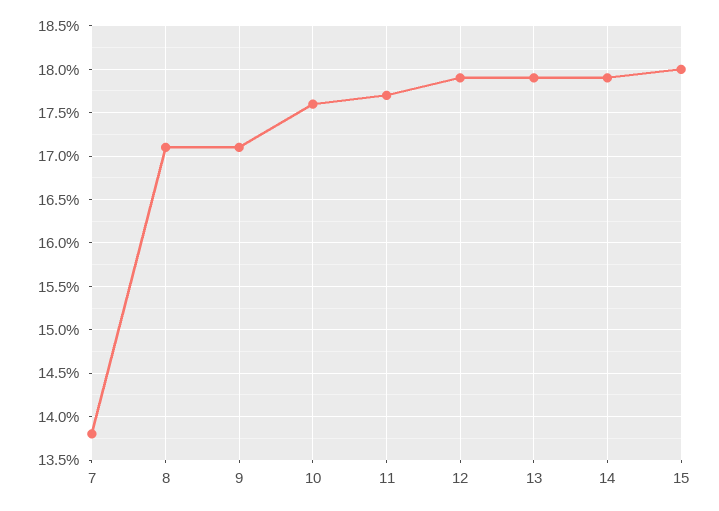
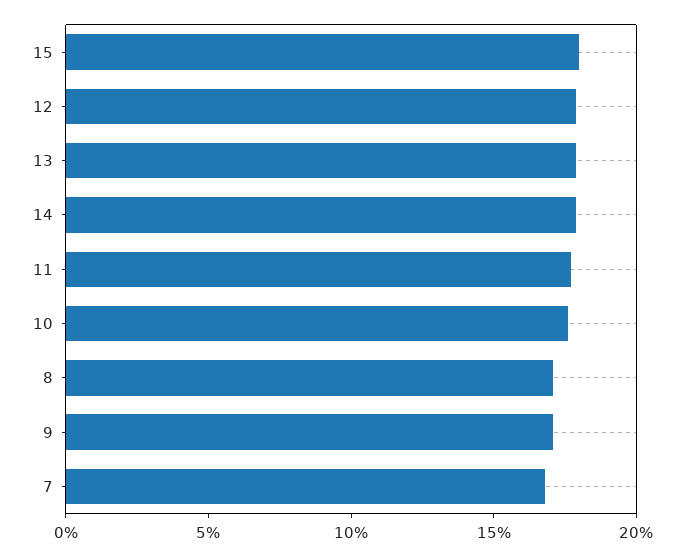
  {
-   "7": 13.8,
+   "7": 17,
    "8": 17.1,
    "9": 17.1,
    "10": 17.6,
    "11": 17.7,
    "12": 17.9,
    "13": 17.9,
    "14": 17.9,
    "15": 18
  }

